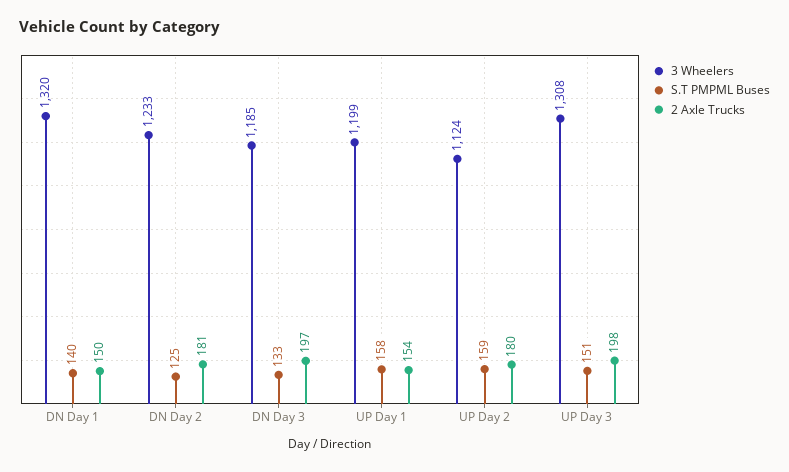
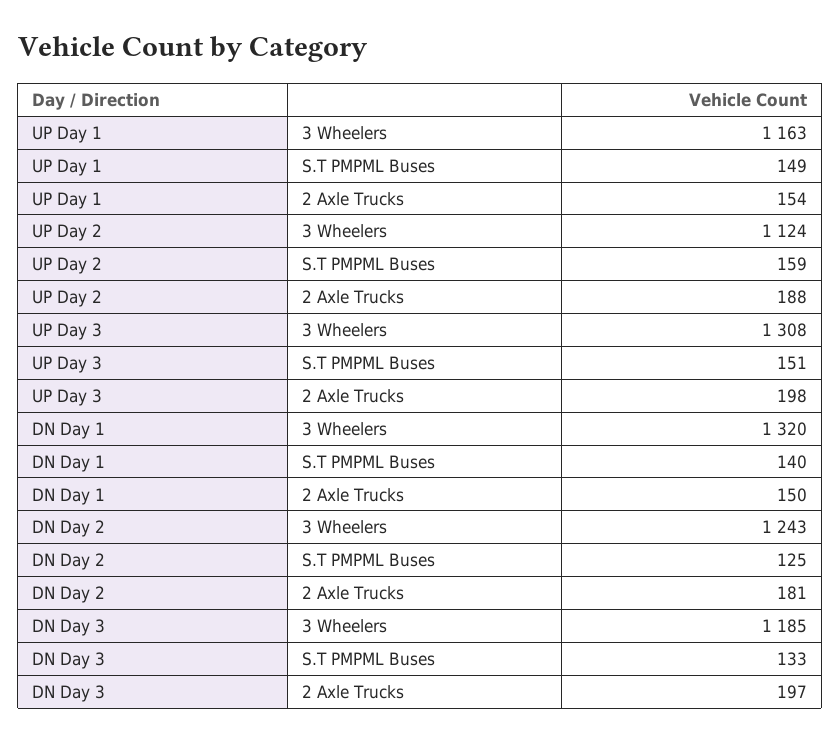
  {
    "3 Wheelers": {
      "DN Day 1": 1320,
-     "DN Day 2": 1233,
+     "DN Day 2": 1243,
      "DN Day 3": 1185,
-     "UP Day 1": 1199,
+     "UP Day 1": 1163,
      "UP Day 2": 1124,
      "UP Day 3": 1308
    },
    "S.T PMPML Buses": {
      "DN Day 1": 140,
      "DN Day 2": 125,
      "DN Day 3": 133,
-     "UP Day 1": 158,
+     "UP Day 1": 149,
      "UP Day 2": 159,
      "UP Day 3": 151
    },
    "2 Axle Trucks": {
      "DN Day 1": 150,
      "DN Day 2": 181,
      "DN Day 3": 197,
      "UP Day 1": 154,
-     "UP Day 2": 180,
+     "UP Day 2": 188,
      "UP Day 3": 198
    }
  }

